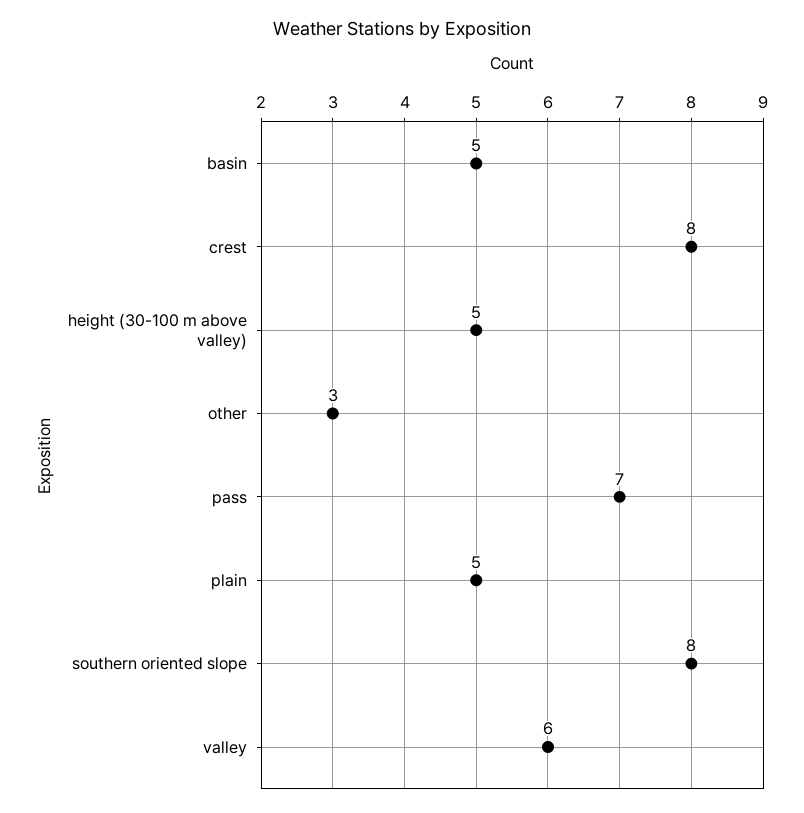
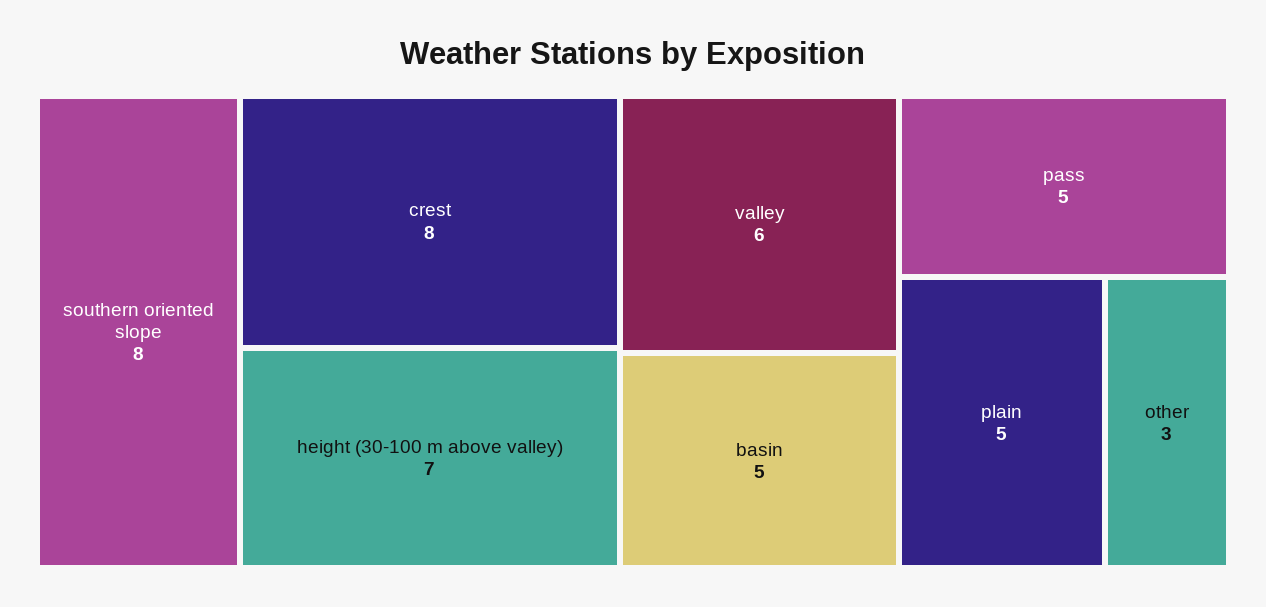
  {
    "basin": 5,
    "crest": 8,
-   "height (30-100 m above valley)": 5,
+   "height (30-100 m above valley)": 7,
    "other": 3,
-   "pass": 7,
+   "pass": 5,
    "plain": 5,
    "southern oriented slope": 8,
    "valley": 6
  }

